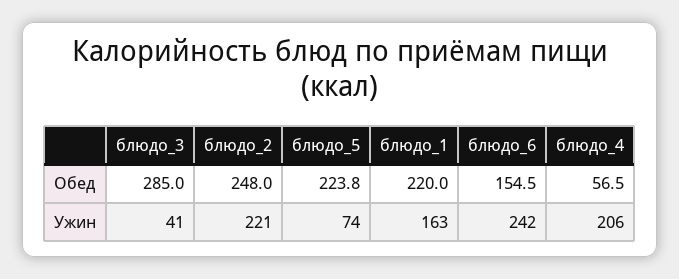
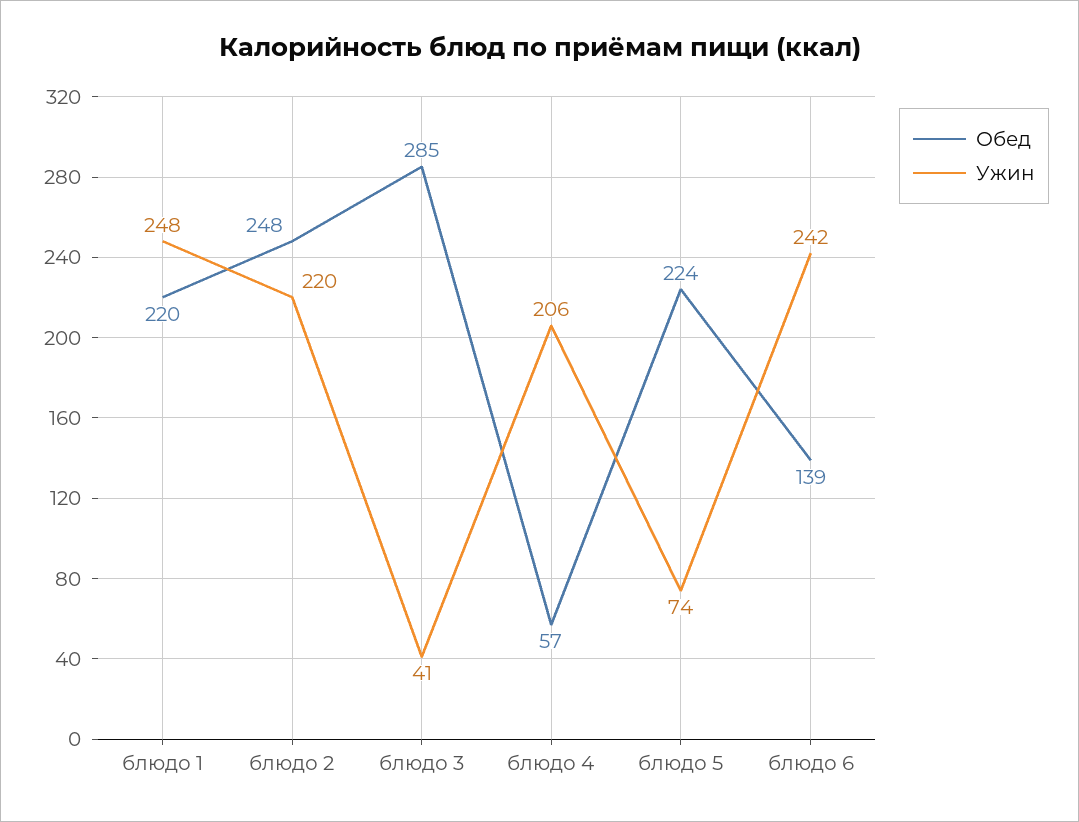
  {
    "Обед": {
      "блюдо_3": 285,
      "блюдо_2": 248,
      "блюдо_5": 223.8,
      "блюдо_1": 220,
-     "блюдо_6": 154.5,
+     "блюдо_6": 139,
      "блюдо_4": 56.5
    },
    "Ужин": {
      "блюдо_3": 41,
-     "блюдо_2": 221,
+     "блюдо_2": 220,
      "блюдо_5": 74,
-     "блюдо_1": 163,
+     "блюдо_1": 248,
      "блюдо_6": 242,
      "блюдо_4": 206
    }
  }

